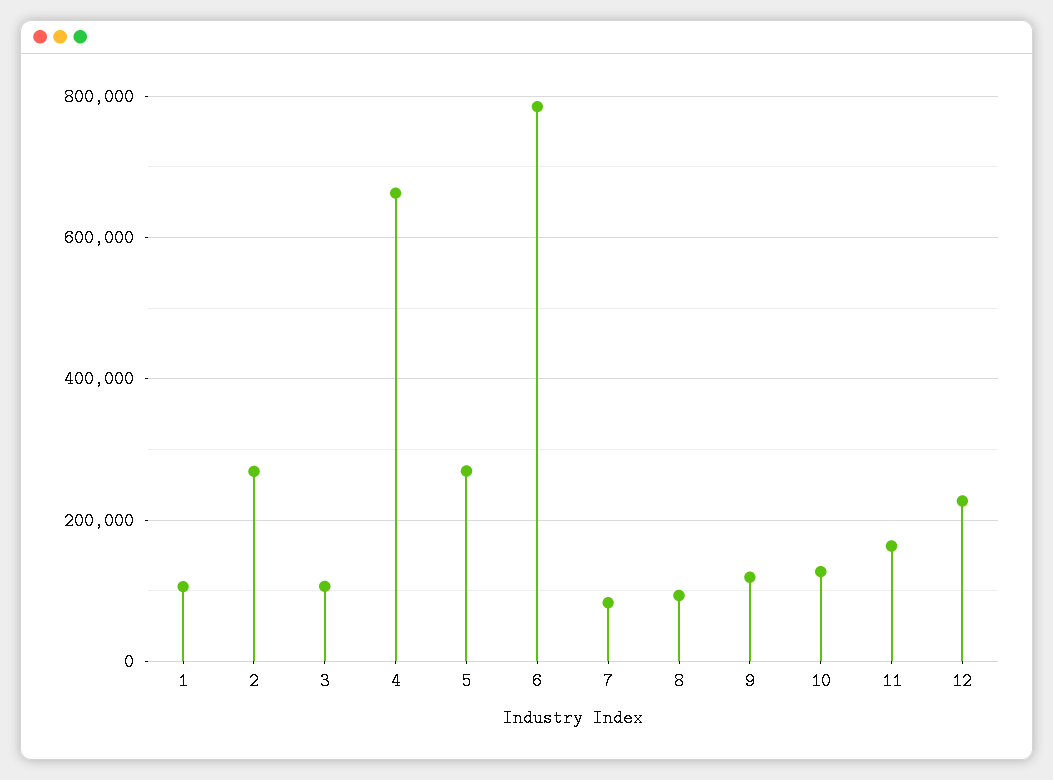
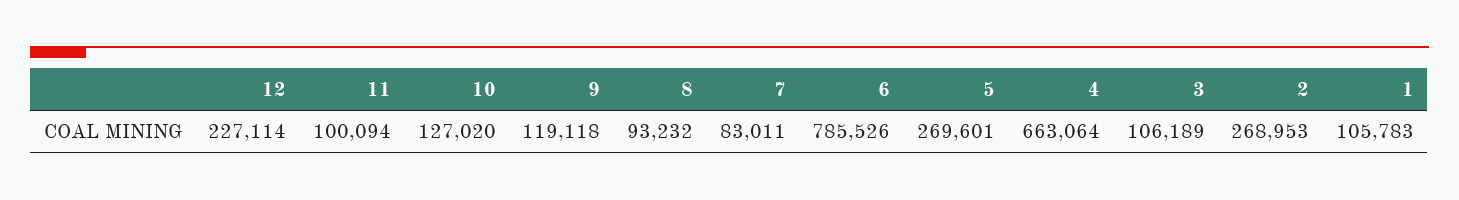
  {
    "1": 105783,
    "2": 268953,
    "3": 106189,
    "4": 663064,
    "5": 269601,
    "6": 785526,
    "7": 83011,
    "8": 93232,
    "9": 119118,
    "10": 127020,
-   "11": 160000,
+   "11": 100094,
    "12": 227114
  }

